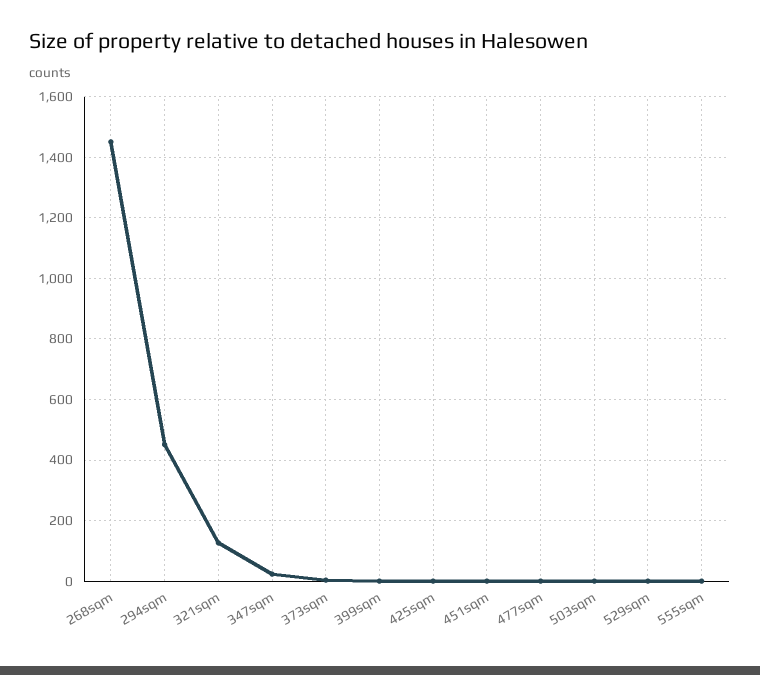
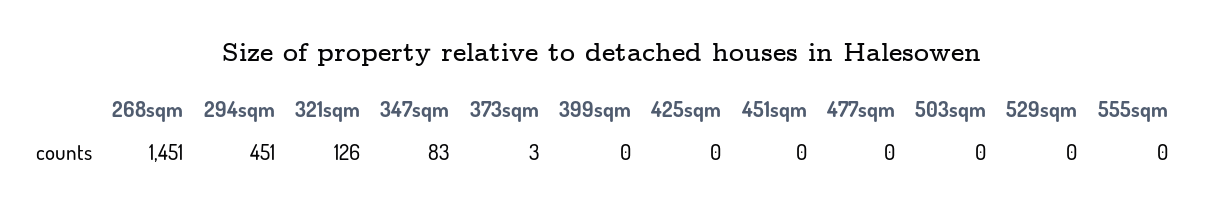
  {
    "268sqm": 1451,
    "294sqm": 451,
    "321sqm": 126,
-   "347sqm": 20,
+   "347sqm": 83,
    "373sqm": 3,
    "399sqm": 0,
    "425sqm": 0,
    "451sqm": 0,
    "477sqm": 0,
    "503sqm": 0,
    "529sqm": 0,
    "555sqm": 0
  }

